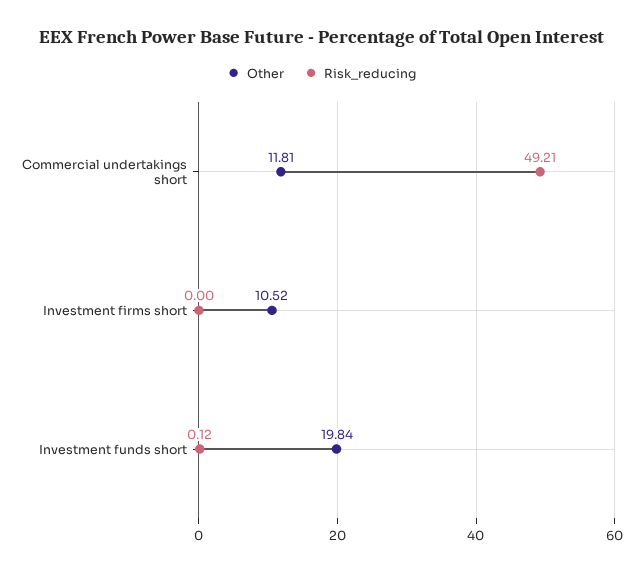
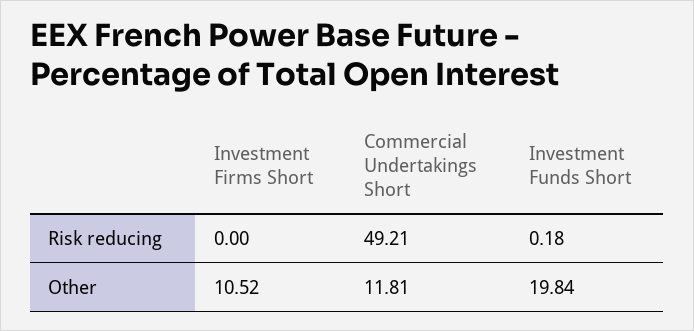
  {
    "Other": {
      "Commercial undertakings short": 11.81,
      "Investment firms short": 10.52,
      "Investment funds short": 19.84
    },
    "Risk_reducing": {
      "Commercial undertakings short": 49.21,
      "Investment firms short": 0,
-     "Investment funds short": 0.12
+     "Investment funds short": 0.18
    }
  }

